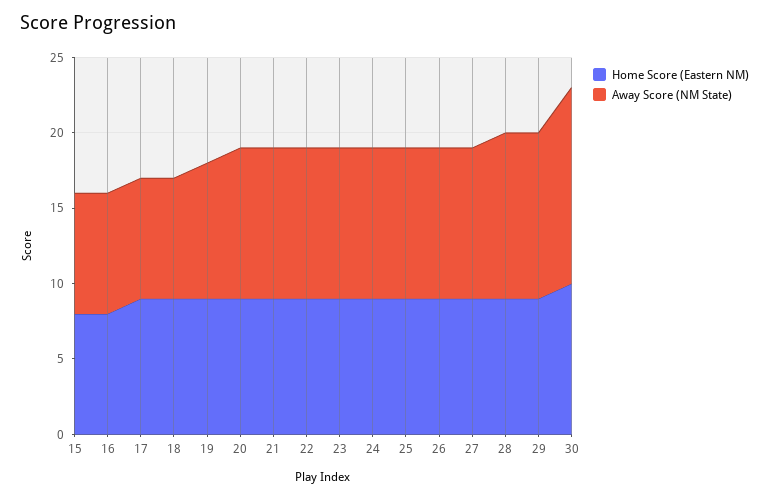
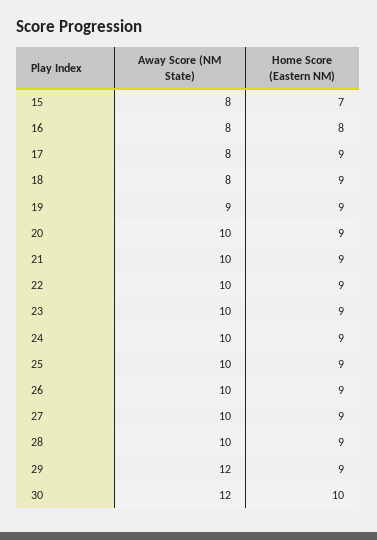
  {
    "Home Score (Eastern NM)": {
-     "15": 8,
+     "15": 7,
      "16": 8,
      "17": 9,
      "18": 9,
      "19": 9,
      "20": 9,
      "21": 9,
      "22": 9,
      "23": 9,
      "24": 9,
      "25": 9,
      "26": 9,
      "27": 9,
      "28": 9,
      "29": 9,
      "30": 10
    },
    "Away Score (NM State)": {
      "15": 8,
      "16": 8,
      "17": 8,
      "18": 8,
      "19": 9,
      "20": 10,
      "21": 10,
      "22": 10,
      "23": 10,
      "24": 10,
      "25": 10,
      "26": 10,
      "27": 10,
-     "28": 11,
+     "28": 10,
-     "29": 11,
+     "29": 12,
-     "30": 13
+     "30": 12
    }
  }

